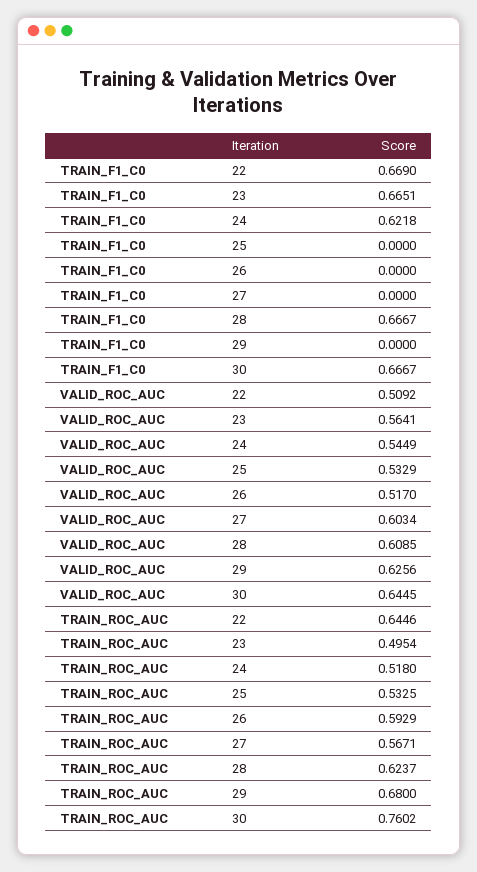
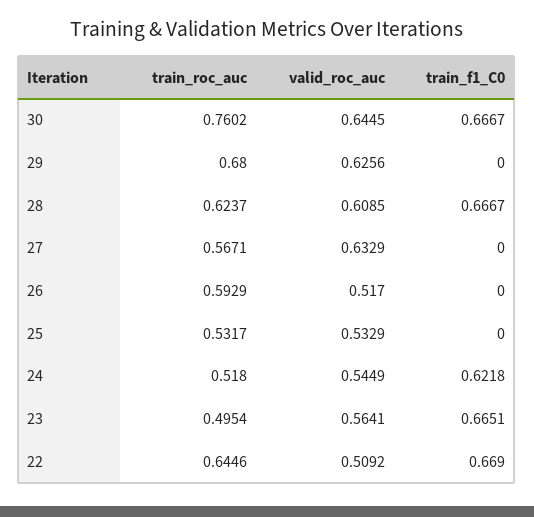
  {
    "TRAIN_F1_C0": {
      "22": 0.669,
      "23": 0.6651,
      "24": 0.6218,
      "25": 0,
      "26": 0,
      "27": 0,
      "28": 0.6667,
      "29": 0,
      "30": 0.6667
    },
    "VALID_ROC_AUC": {
      "22": 0.5092,
      "23": 0.5641,
      "24": 0.5449,
      "25": 0.5329,
      "26": 0.517,
-     "27": 0.6034,
+     "27": 0.6329,
      "28": 0.6085,
      "29": 0.6256,
      "30": 0.6445
    },
    "TRAIN_ROC_AUC": {
      "22": 0.6446,
      "23": 0.4954,
      "24": 0.518,
-     "25": 0.5325,
+     "25": 0.5317,
      "26": 0.5929,
      "27": 0.5671,
      "28": 0.6237,
      "29": 0.68,
      "30": 0.7602
    }
  }

